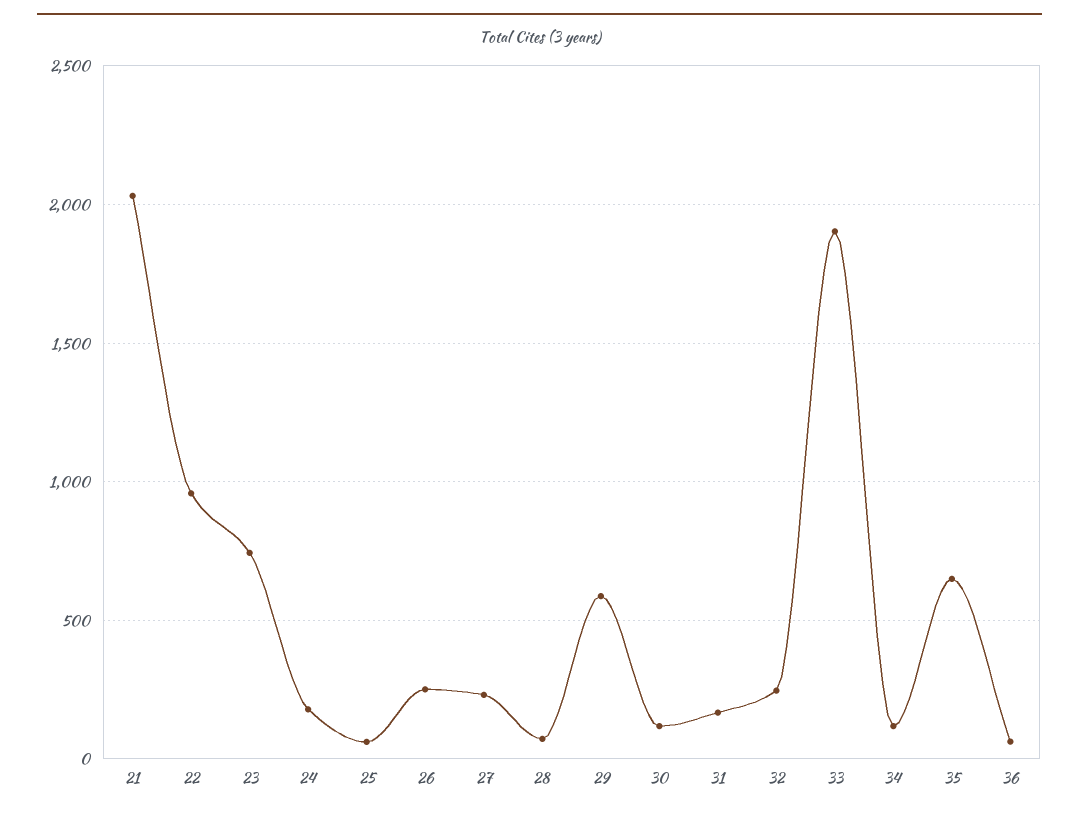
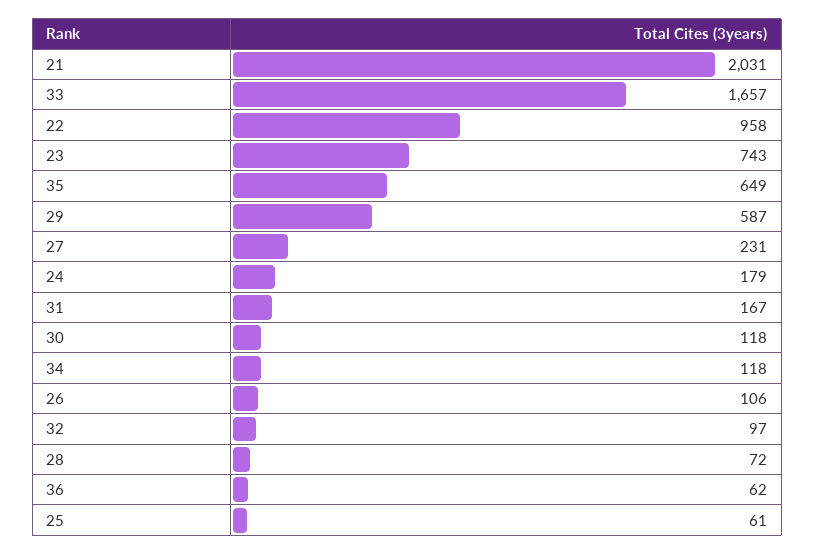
  {
    "21": 2031,
    "22": 958,
    "23": 743,
    "24": 179,
    "25": 61,
-   "26": 250,
+   "26": 106,
    "27": 231,
    "28": 72,
    "29": 587,
    "30": 118,
    "31": 167,
-   "32": 250,
+   "32": 97,
-   "33": 1900,
+   "33": 1657,
    "34": 118,
    "35": 649,
    "36": 62
  }

